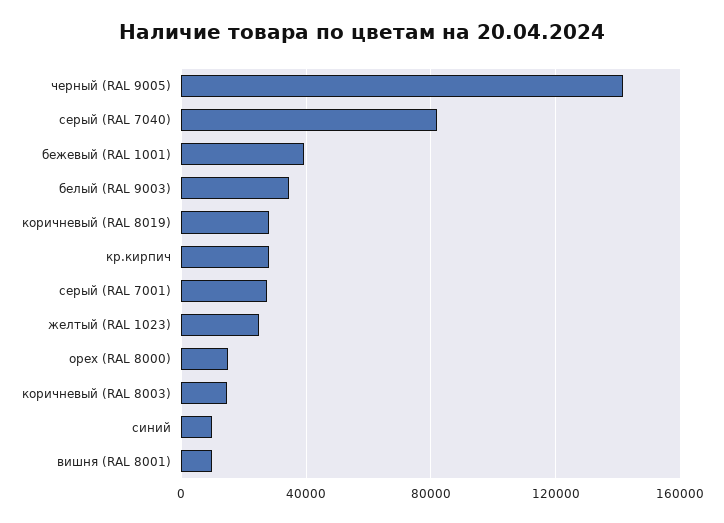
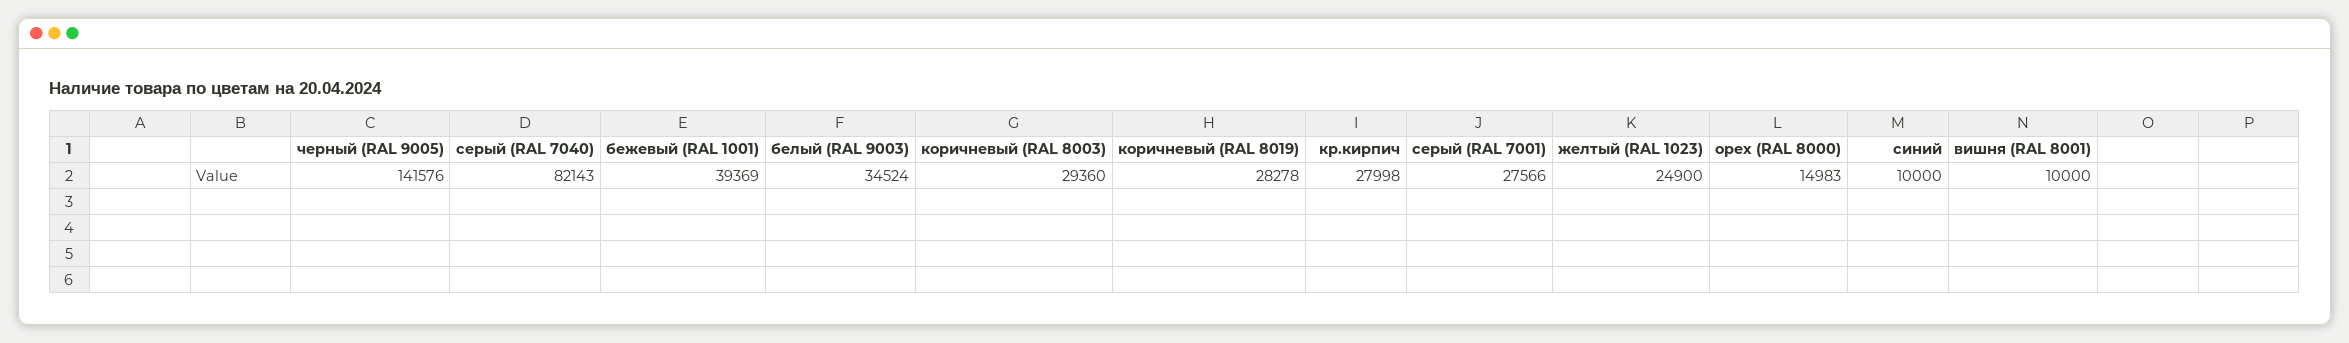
  {
    "черный (RAL 9005)": 141576,
    "серый (RAL 7040)": 82143,
    "бежевый (RAL 1001)": 39369,
    "белый (RAL 9003)": 34524,
    "коричневый (RAL 8019)": 28278,
    "кр.кирпич": 27998,
    "серый (RAL 7001)": 27566,
    "желтый (RAL 1023)": 24900,
    "орех (RAL 8000)": 14983,
-   "коричневый (RAL 8003)": 15000,
+   "коричневый (RAL 8003)": 29360,
    "синий": 10000,
    "вишня (RAL 8001)": 10000
  }

